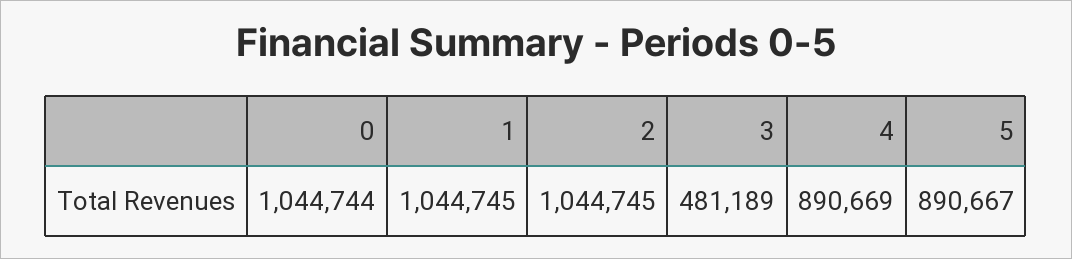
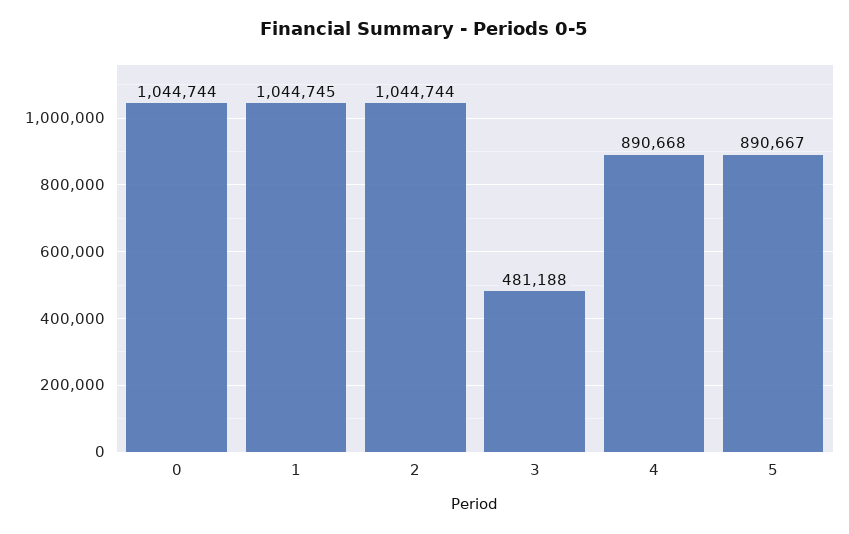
  {
    "0": 1044744,
    "1": 1044745,
-   "2": 1044745,
+   "2": 1044744,
-   "3": 481189,
+   "3": 481188,
-   "4": 890669,
+   "4": 890668,
    "5": 890667
  }

